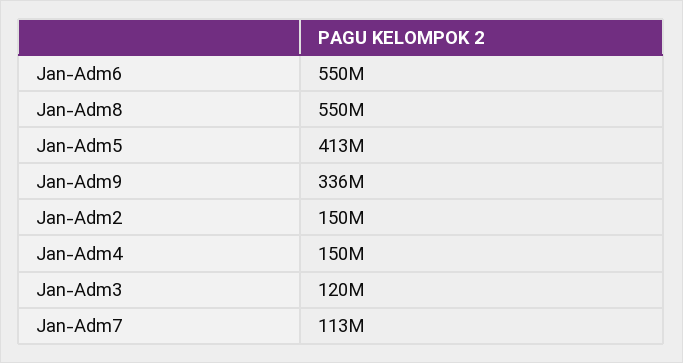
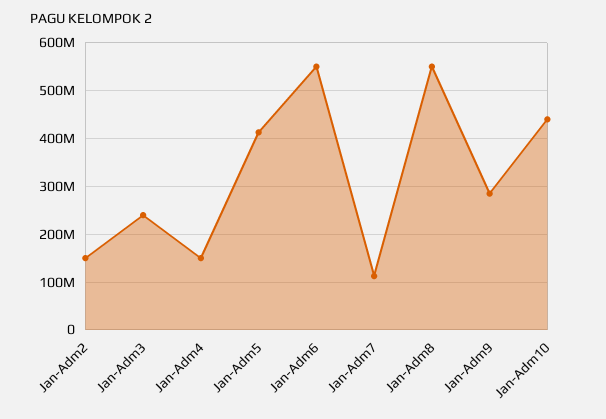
  {
    "Jan-Adm6": 550000000,
    "Jan-Adm8": 550000000,
    "Jan-Adm5": 413000000,
-   "Jan-Adm9": 336000000,
+   "Jan-Adm9": 280000000,
    "Jan-Adm2": 150000000,
    "Jan-Adm4": 150000000,
-   "Jan-Adm3": 120000000,
+   "Jan-Adm3": 240000000,
-   "Jan-Adm7": 113000000
+   "Jan-Adm7": 113000000,
+   "Jan-Adm10": 440000000
  }

